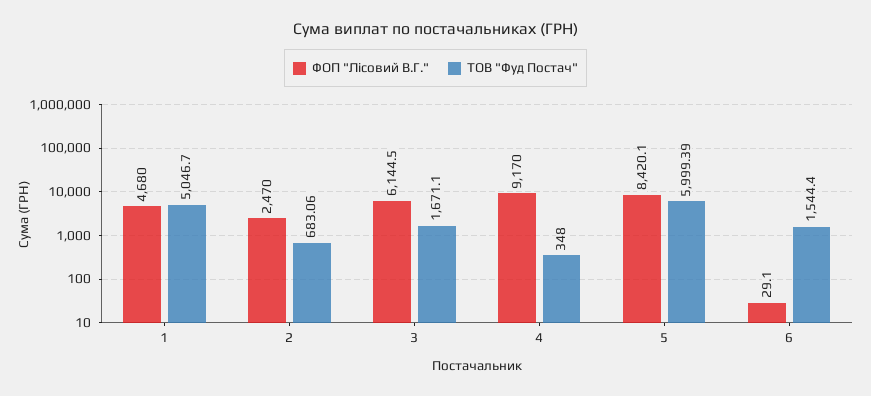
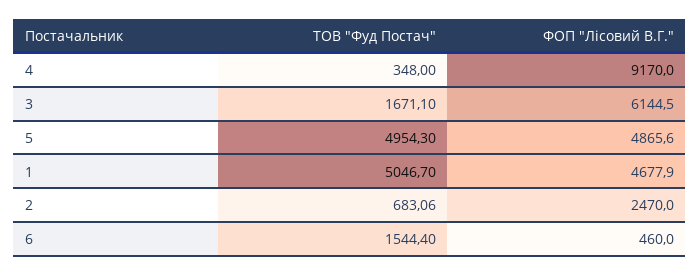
  {
    "ФОП \"Лісовий В.Г.\"": {
-     "1": 4680,
+     "1": 4677.9,
      "2": 2470,
      "3": 6144.5,
      "4": 9170,
-     "5": 8420.1,
+     "5": 4865.6,
-     "6": 29.1
+     "6": 460
    },
    "ТОВ \"Фуд Постач\"": {
      "1": 5046.7,
      "2": 683.06,
      "3": 1671.1,
      "4": 348,
-     "5": 5999.39,
+     "5": 4954.3,
      "6": 1544.4
    }
  }

